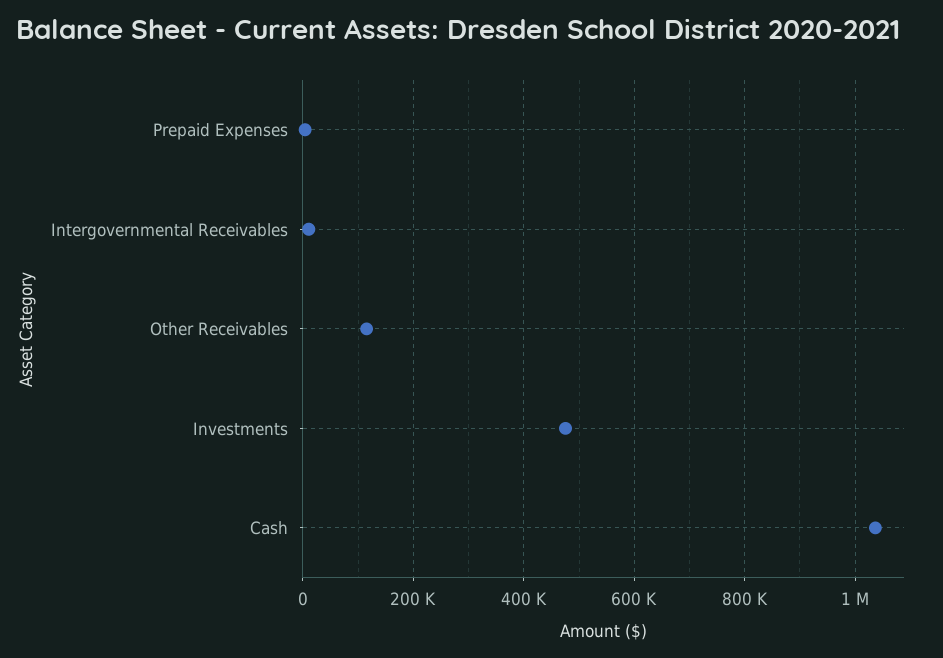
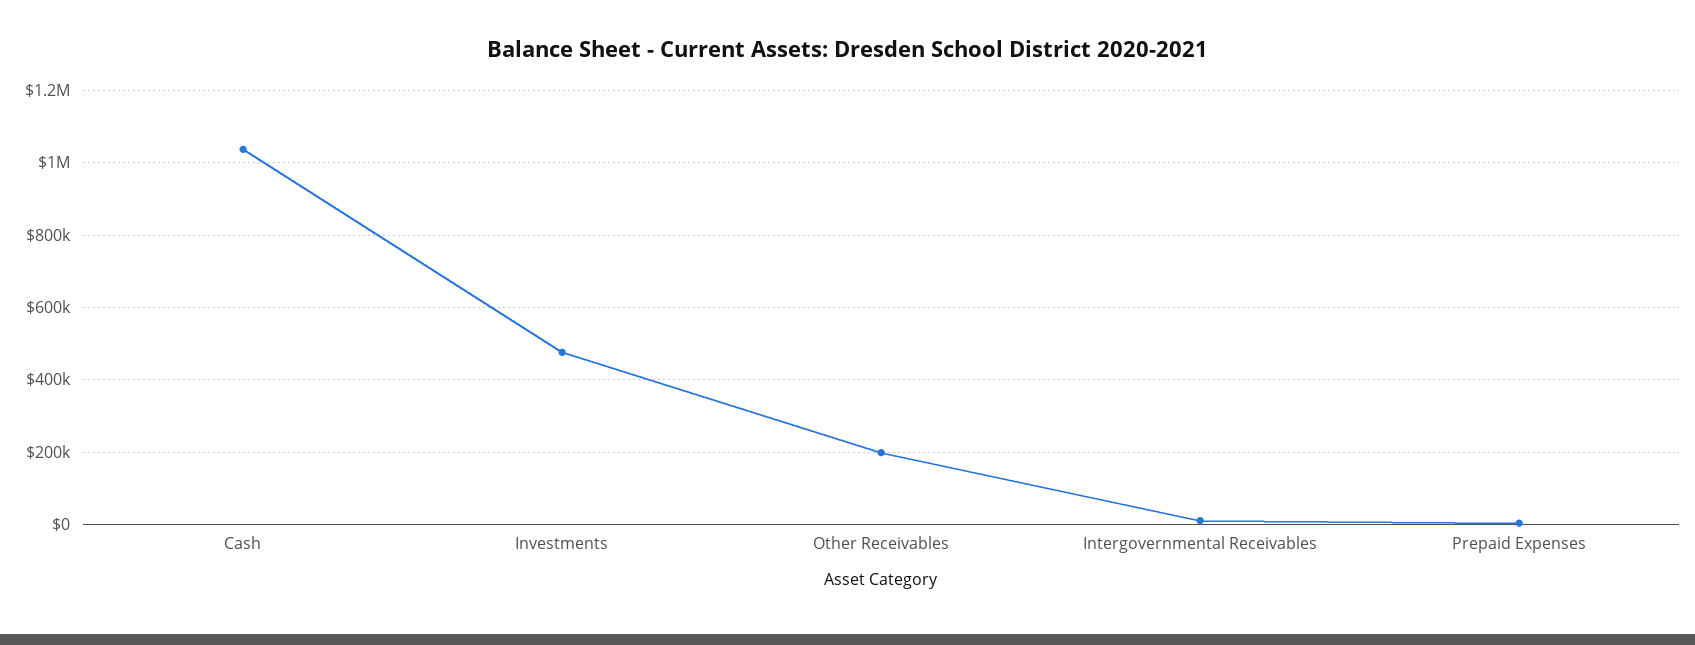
  {
    "Prepaid Expenses": 0,
    "Intergovernmental Receivables": 20000,
-   "Other Receivables": 120000,
+   "Other Receivables": 200000,
    "Investments": 480000,
    "Cash": 1040000
  }

